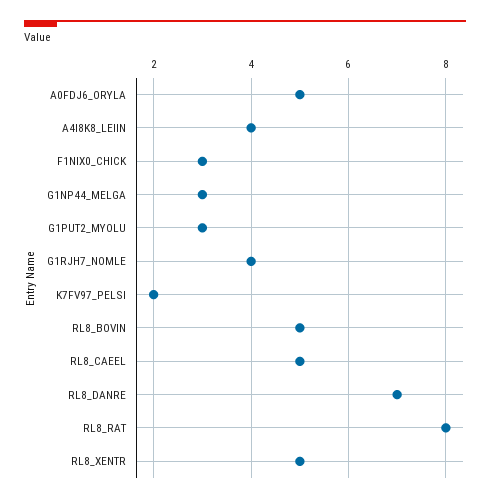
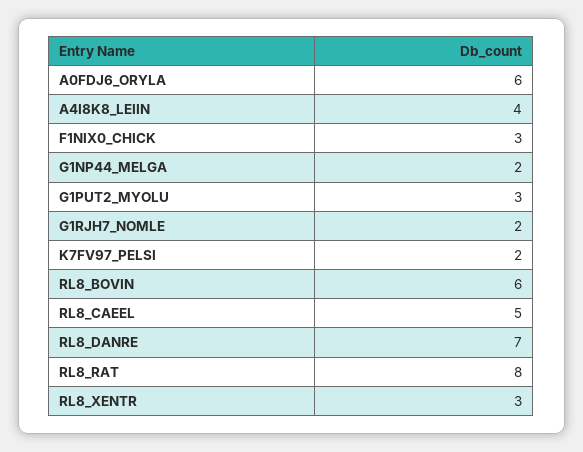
  {
-   "A0FDJ6_ORYLA": 5,
+   "A0FDJ6_ORYLA": 6,
    "A4I8K8_LEIIN": 4,
    "F1NIX0_CHICK": 3,
-   "G1NP44_MELGA": 3,
+   "G1NP44_MELGA": 2,
    "G1PUT2_MYOLU": 3,
-   "G1RJH7_NOMLE": 4,
+   "G1RJH7_NOMLE": 2,
    "K7FV97_PELSI": 2,
-   "RL8_BOVIN": 5,
+   "RL8_BOVIN": 6,
    "RL8_CAEEL": 5,
    "RL8_DANRE": 7,
    "RL8_RAT": 8,
-   "RL8_XENTR": 5
+   "RL8_XENTR": 3
  }

